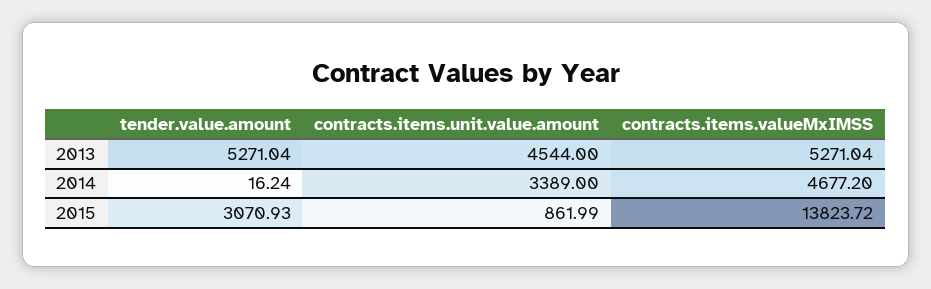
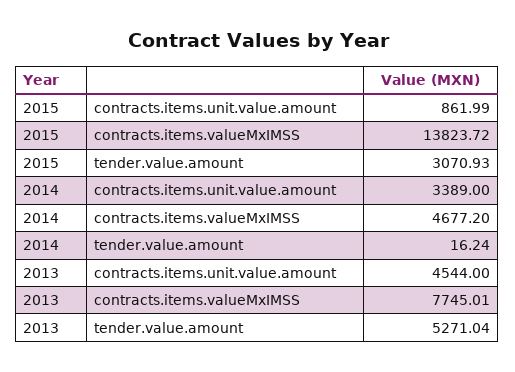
  {
    "tender.value.amount": {
      "2013": 5271.04,
      "2014": 16.24,
      "2015": 3070.93
    },
    "contracts.items.unit.value.amount": {
      "2013": 4544,
      "2014": 3389,
      "2015": 861.99
    },
    "contracts.items.valueMxIMSS": {
-     "2013": 5271.04,
+     "2013": 7745.01,
      "2014": 4677.2,
      "2015": 13823.72
    }
  }

